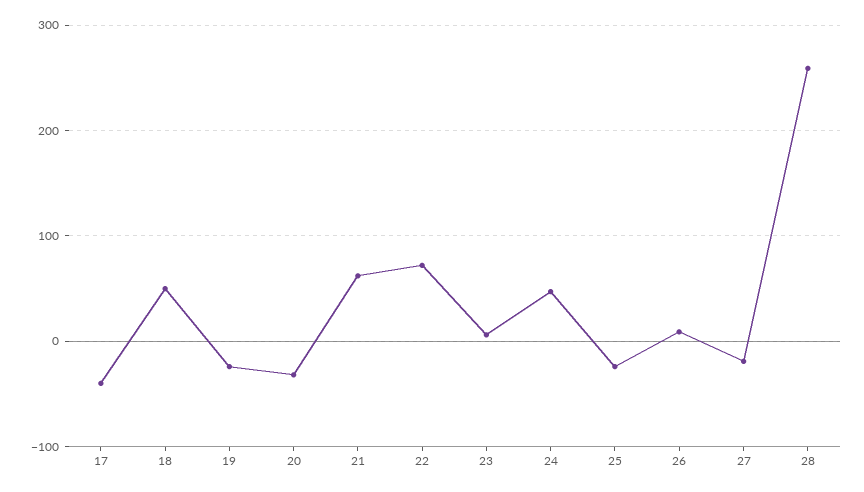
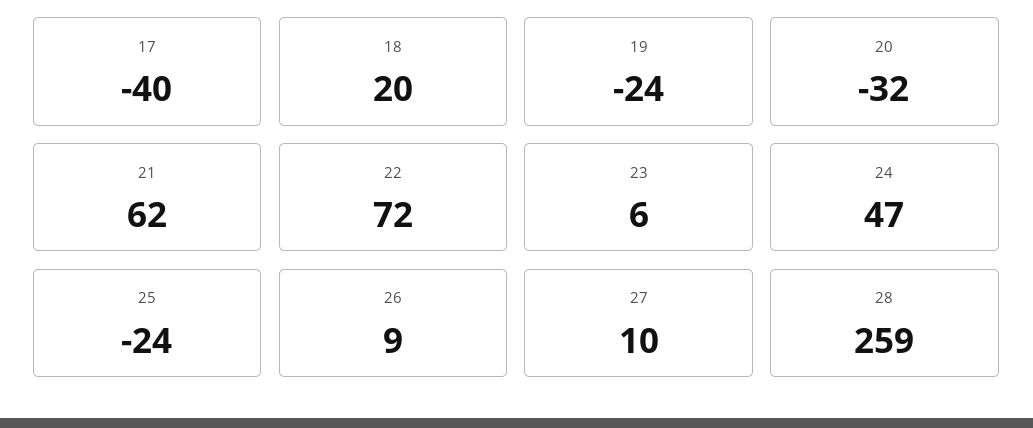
  {
    "17": -40,
-   "18": 50,
+   "18": 20,
    "19": -24,
    "20": -32,
    "21": 62,
    "22": 72,
    "23": 6,
    "24": 47,
    "25": -24,
    "26": 9,
-   "27": -20,
+   "27": 10,
    "28": 259
  }

